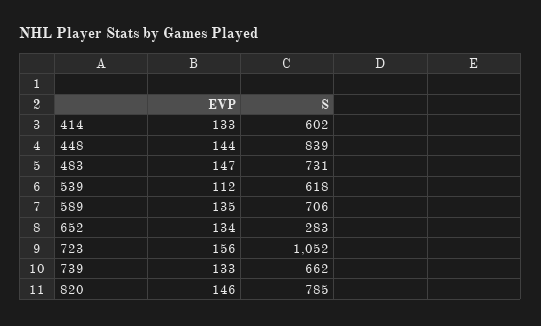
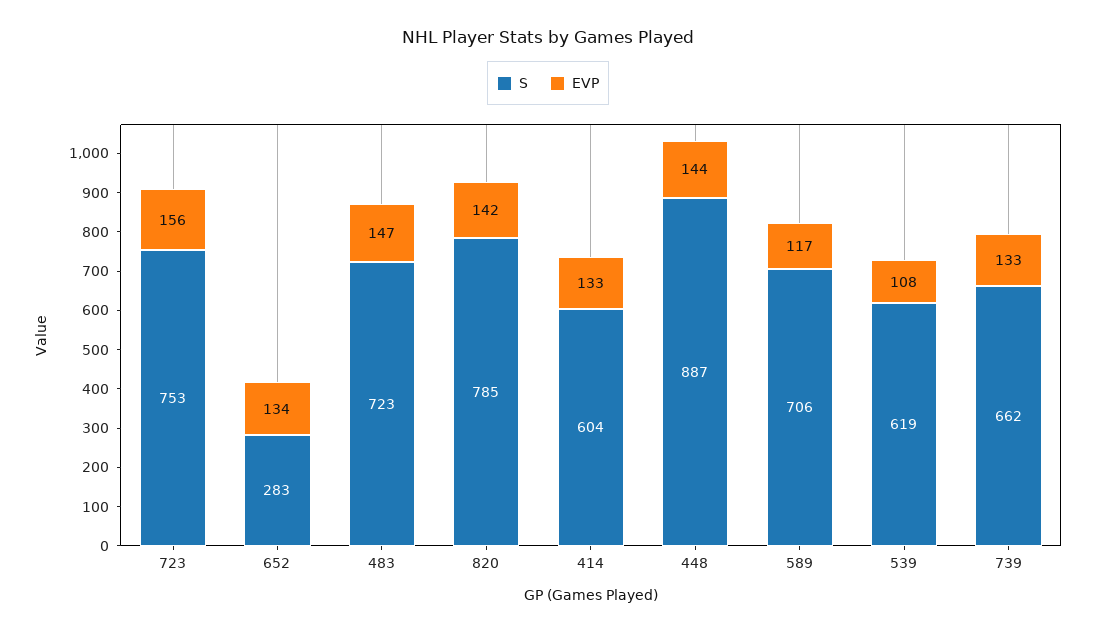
  {
    "EVP": {
      "414": 133,
      "448": 144,
      "483": 147,
-     "539": 112,
+     "539": 108,
-     "589": 135,
+     "589": 117,
      "652": 134,
      "723": 156,
      "739": 133,
-     "820": 146
+     "820": 142
    },
    "S": {
-     "414": 602,
+     "414": 604,
-     "448": 839,
+     "448": 887,
-     "483": 731,
+     "483": 723,
-     "539": 618,
+     "539": 619,
      "589": 706,
      "652": 283,
-     "723": 1052,
+     "723": 753,
      "739": 662,
      "820": 785
    }
  }

